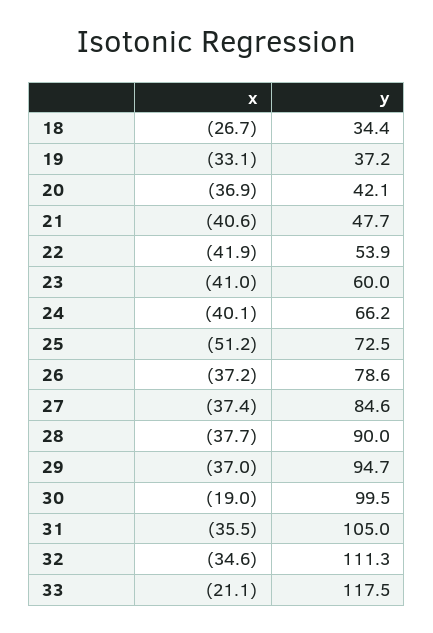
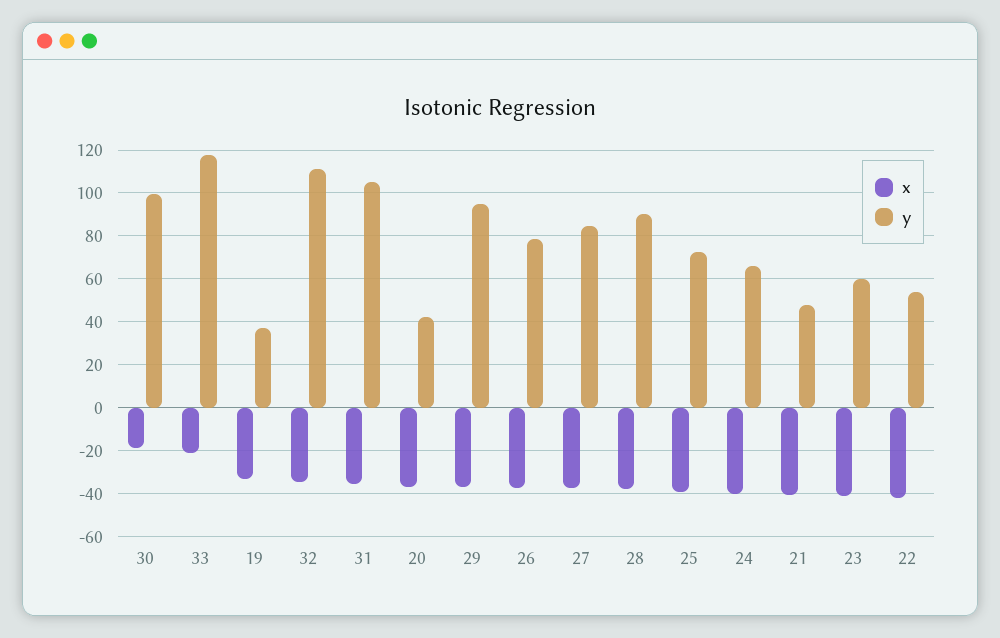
  {
    "x": {
-     "18": -26.7,
      "19": -33.1,
      "20": -36.9,
      "21": -40.6,
      "22": -41.9,
      "23": -41,
      "24": -40.1,
-     "25": -51.2,
+     "25": -40,
      "26": -37.2,
      "27": -37.4,
      "28": -37.7,
      "29": -37,
      "30": -19,
      "31": -35.5,
      "32": -34.6,
      "33": -21.1
    },
    "y": {
-     "18": 34.4,
      "19": 37.2,
      "20": 42.1,
      "21": 47.7,
      "22": 53.9,
      "23": 60,
      "24": 66.2,
      "25": 72.5,
      "26": 78.6,
      "27": 84.6,
      "28": 90,
      "29": 94.7,
      "30": 99.5,
      "31": 105,
      "32": 111.3,
      "33": 117.5
    }
  }

